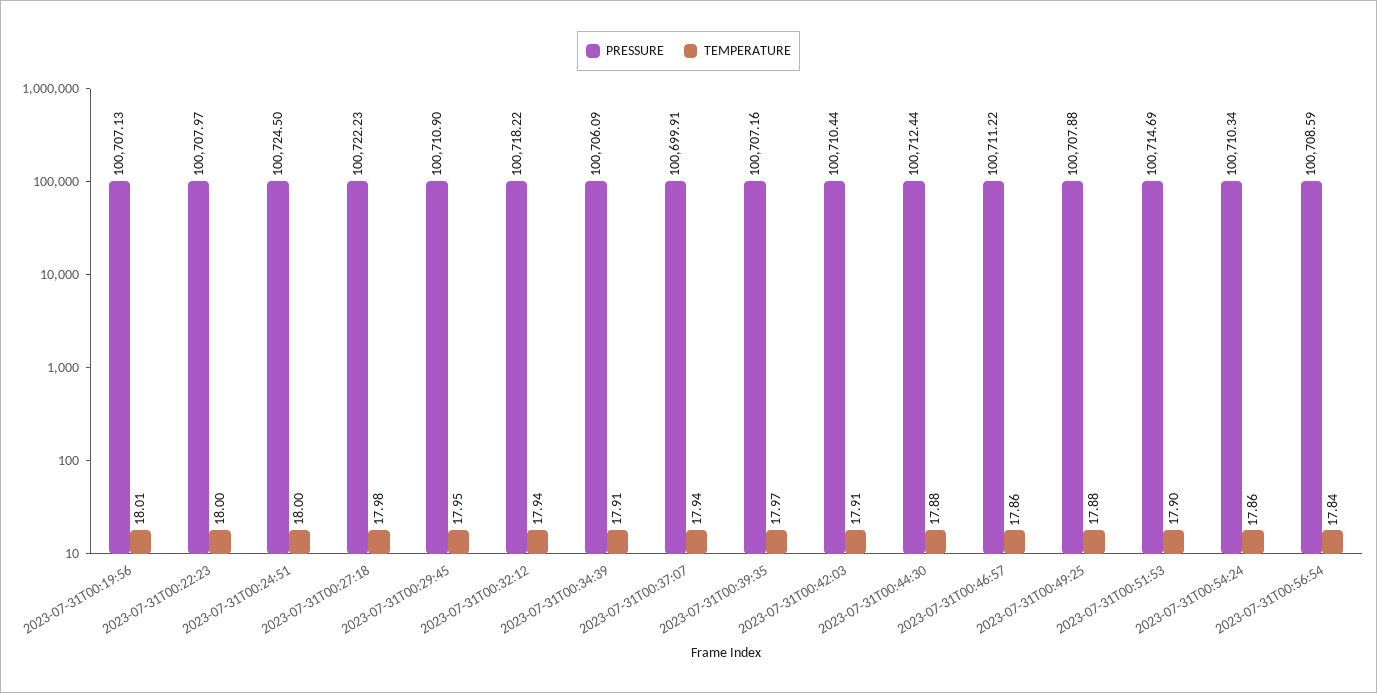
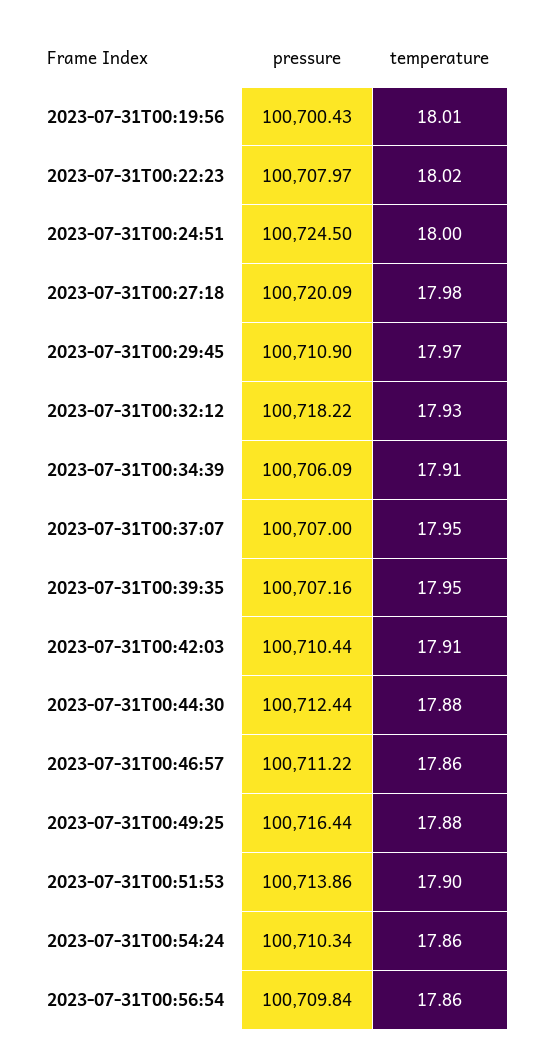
  {
    "PRESSURE": {
-     "2023-07-31T00:19:56": 100707.13,
+     "2023-07-31T00:19:56": 100700.43,
      "2023-07-31T00:22:23": 100707.97,
      "2023-07-31T00:24:51": 100724.5,
-     "2023-07-31T00:27:18": 100722.23,
+     "2023-07-31T00:27:18": 100720.09,
      "2023-07-31T00:29:45": 100710.9,
      "2023-07-31T00:32:12": 100718.22,
      "2023-07-31T00:34:39": 100706.09,
-     "2023-07-31T00:37:07": 100699.91,
+     "2023-07-31T00:37:07": 100707,
      "2023-07-31T00:39:35": 100707.16,
      "2023-07-31T00:42:03": 100710.44,
      "2023-07-31T00:44:30": 100712.44,
      "2023-07-31T00:46:57": 100711.22,
-     "2023-07-31T00:49:25": 100707.88,
+     "2023-07-31T00:49:25": 100716.44,
-     "2023-07-31T00:51:53": 100714.69,
+     "2023-07-31T00:51:53": 100713.86,
      "2023-07-31T00:54:24": 100710.34,
-     "2023-07-31T00:56:54": 100708.59
+     "2023-07-31T00:56:54": 100709.84
    },
    "TEMPERATURE": {
      "2023-07-31T00:19:56": 18.01,
-     "2023-07-31T00:22:23": 18,
+     "2023-07-31T00:22:23": 18.02,
      "2023-07-31T00:24:51": 18,
      "2023-07-31T00:27:18": 17.98,
-     "2023-07-31T00:29:45": 17.95,
+     "2023-07-31T00:29:45": 17.97,
-     "2023-07-31T00:32:12": 17.94,
+     "2023-07-31T00:32:12": 17.93,
      "2023-07-31T00:34:39": 17.91,
-     "2023-07-31T00:37:07": 17.94,
+     "2023-07-31T00:37:07": 17.95,
-     "2023-07-31T00:39:35": 17.97,
+     "2023-07-31T00:39:35": 17.95,
      "2023-07-31T00:42:03": 17.91,
      "2023-07-31T00:44:30": 17.88,
      "2023-07-31T00:46:57": 17.86,
      "2023-07-31T00:49:25": 17.88,
      "2023-07-31T00:51:53": 17.9,
      "2023-07-31T00:54:24": 17.86,
-     "2023-07-31T00:56:54": 17.84
+     "2023-07-31T00:56:54": 17.86
    }
  }

